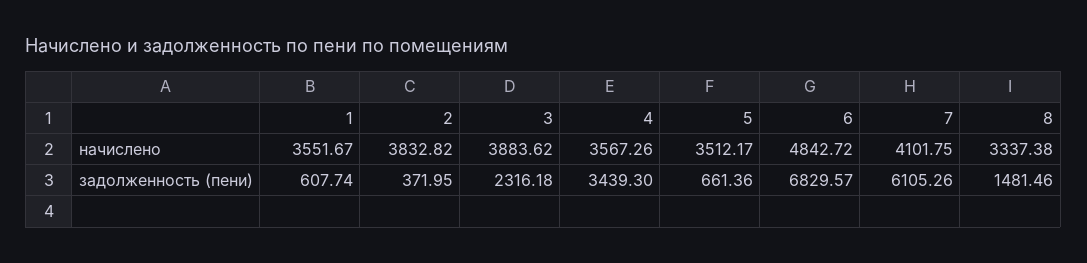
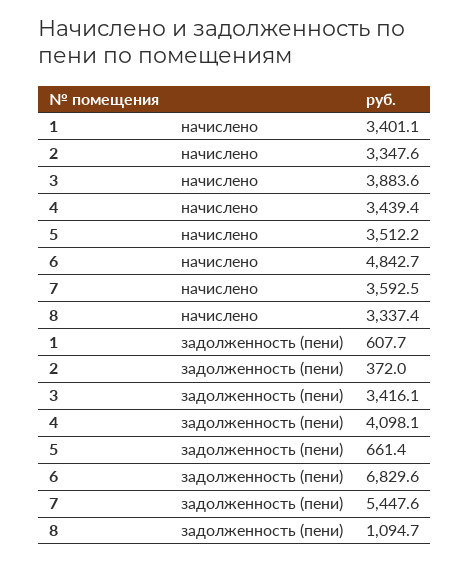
  {
    "1": {
-     "начислено": 3551.67,
+     "начислено": 3401.1,
      "задолженность (пени)": 607.74
    },
    "2": {
-     "начислено": 3832.82,
+     "начислено": 3347.6,
      "задолженность (пени)": 371.95
    },
    "3": {
      "начислено": 3883.62,
-     "задолженность (пени)": 2316.18
+     "задолженность (пени)": 3416.1
    },
    "4": {
-     "начислено": 3567.26,
+     "начислено": 3439.4,
-     "задолженность (пени)": 3439.3
+     "задолженность (пени)": 4098.1
    },
    "5": {
      "начислено": 3512.17,
      "задолженность (пени)": 661.36
    },
    "6": {
      "начислено": 4842.72,
      "задолженность (пени)": 6829.57
    },
    "7": {
-     "начислено": 4101.75,
+     "начислено": 3592.5,
-     "задолженность (пени)": 6105.26
+     "задолженность (пени)": 5447.6
    },
    "8": {
      "начислено": 3337.38,
-     "задолженность (пени)": 1481.46
+     "задолженность (пени)": 1094.7
    }
  }

